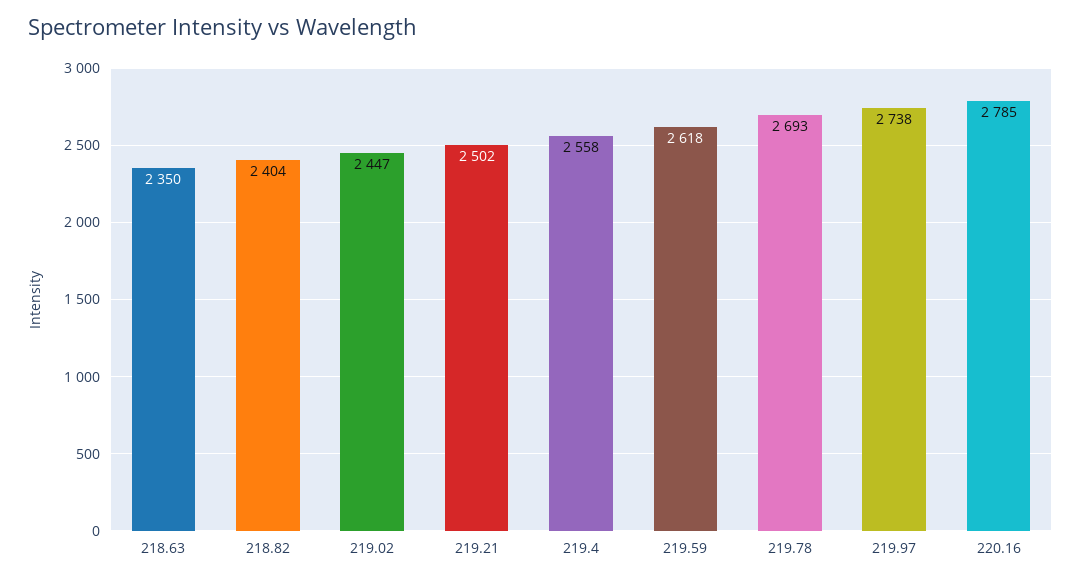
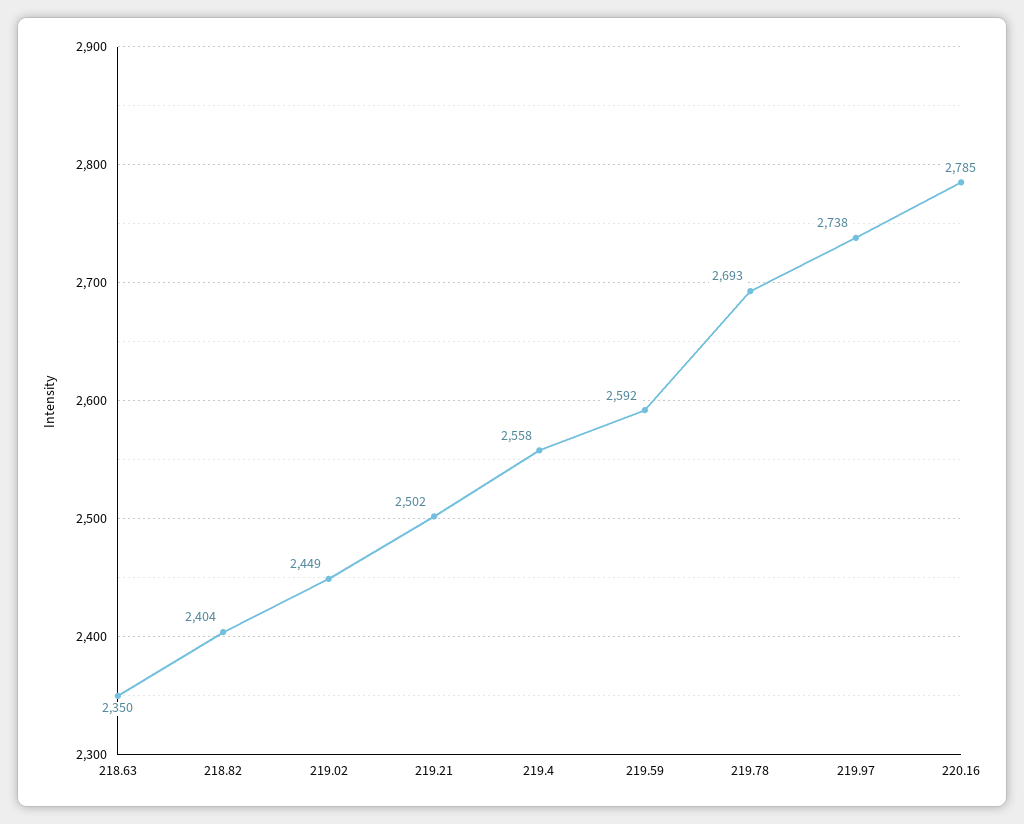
  {
    "218.63": 2350,
    "218.82": 2404,
-   "219.02": 2447,
+   "219.02": 2449,
    "219.21": 2502,
    "219.4": 2558,
-   "219.59": 2618,
+   "219.59": 2592,
    "219.78": 2693,
    "219.97": 2738,
    "220.16": 2785
  }

